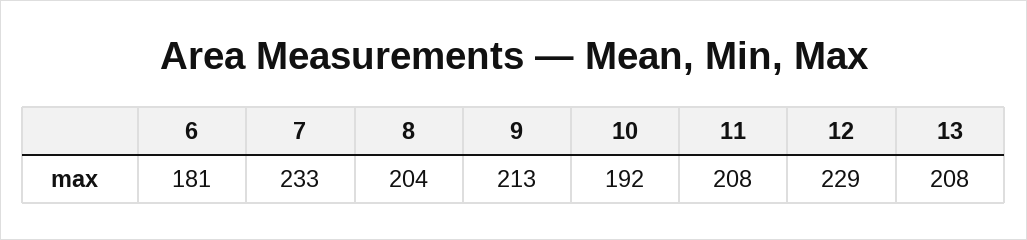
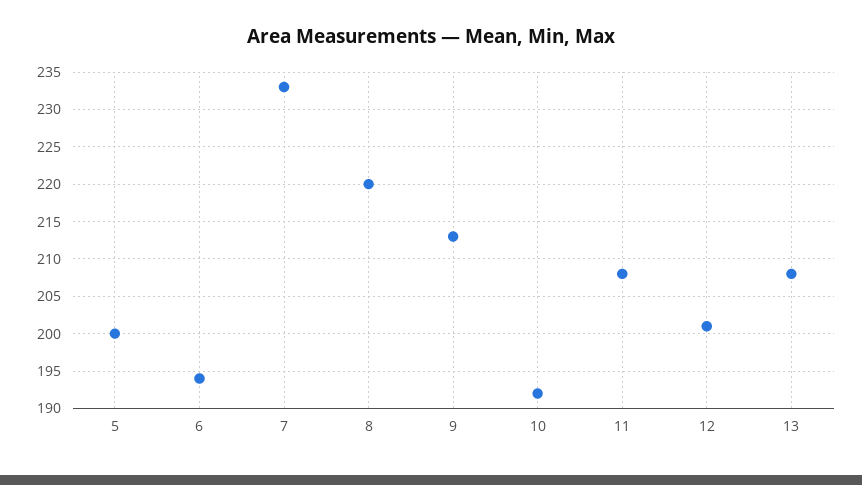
  {
-   "6": 181,
+   "6": 194,
    "7": 233,
-   "8": 204,
+   "8": 220,
    "9": 213,
    "10": 192,
    "11": 208,
-   "12": 229,
+   "12": 201,
-   "13": 208
+   "13": 208,
+   "5": 200
  }

